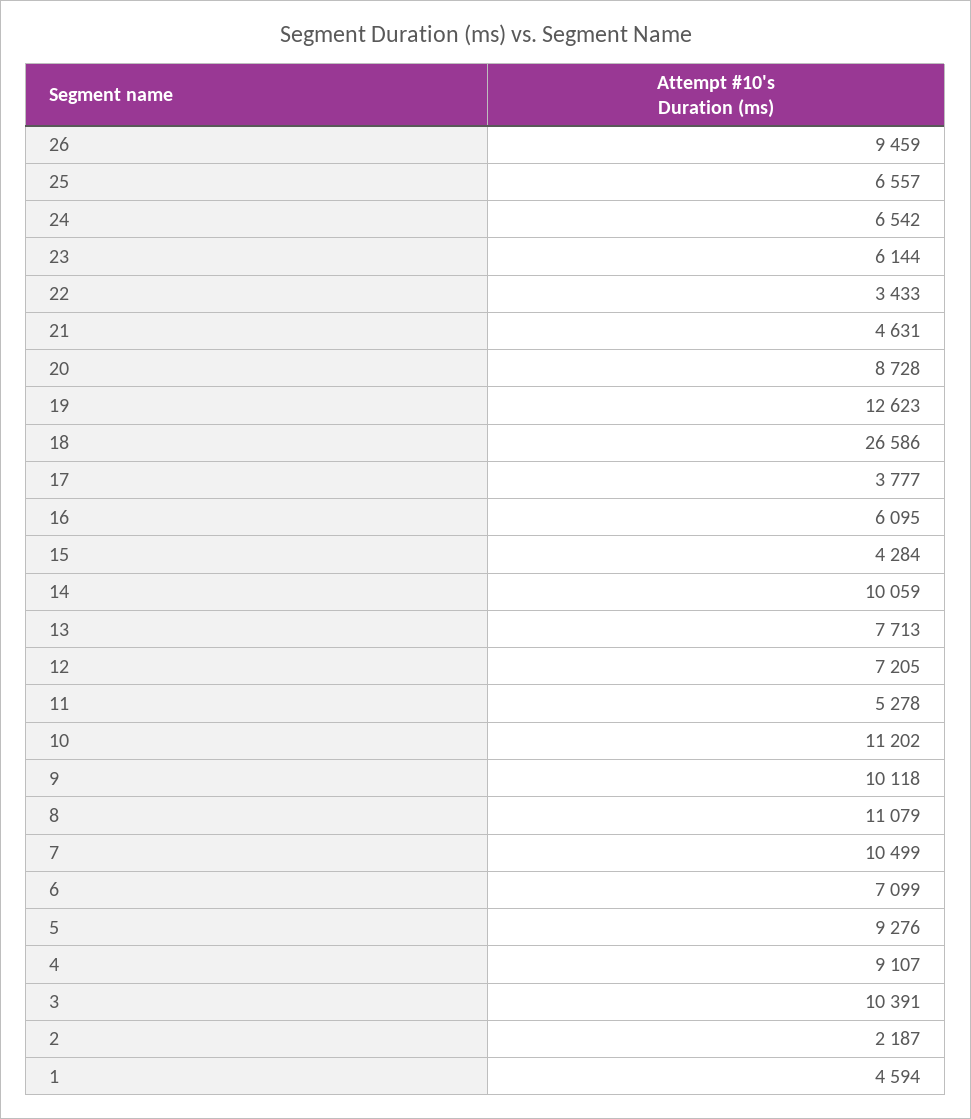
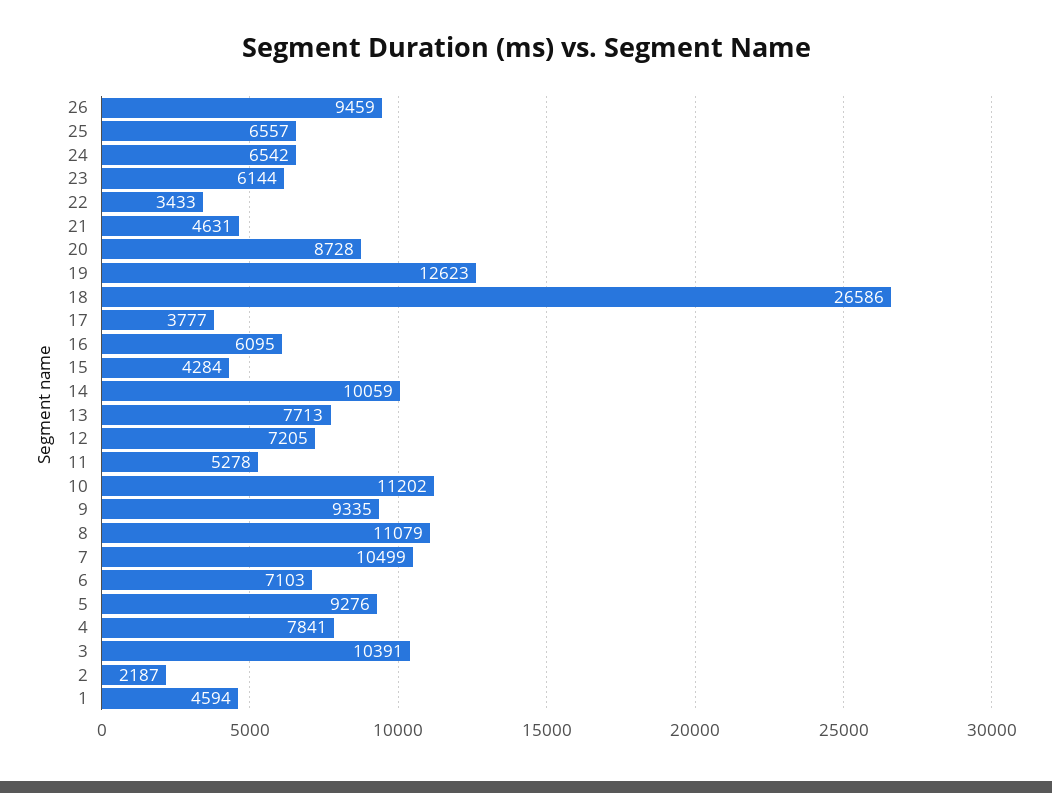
  {
    "26": 9459,
    "25": 6557,
    "24": 6542,
    "23": 6144,
    "22": 3433,
    "21": 4631,
    "20": 8728,
    "19": 12623,
    "18": 26586,
    "17": 3777,
    "16": 6095,
    "15": 4284,
    "14": 10059,
    "13": 7713,
    "12": 7205,
    "11": 5278,
    "10": 11202,
-   "9": 10118,
+   "9": 9335,
    "8": 11079,
    "7": 10499,
-   "6": 7099,
+   "6": 7103,
    "5": 9276,
-   "4": 9107,
+   "4": 7841,
    "3": 10391,
    "2": 2187,
    "1": 4594
  }

